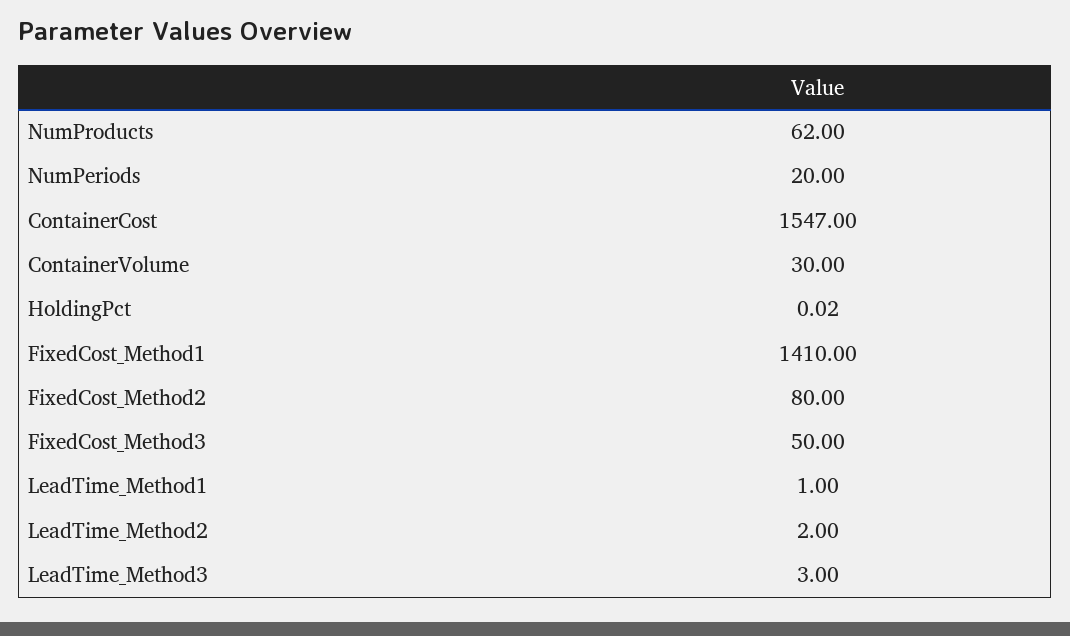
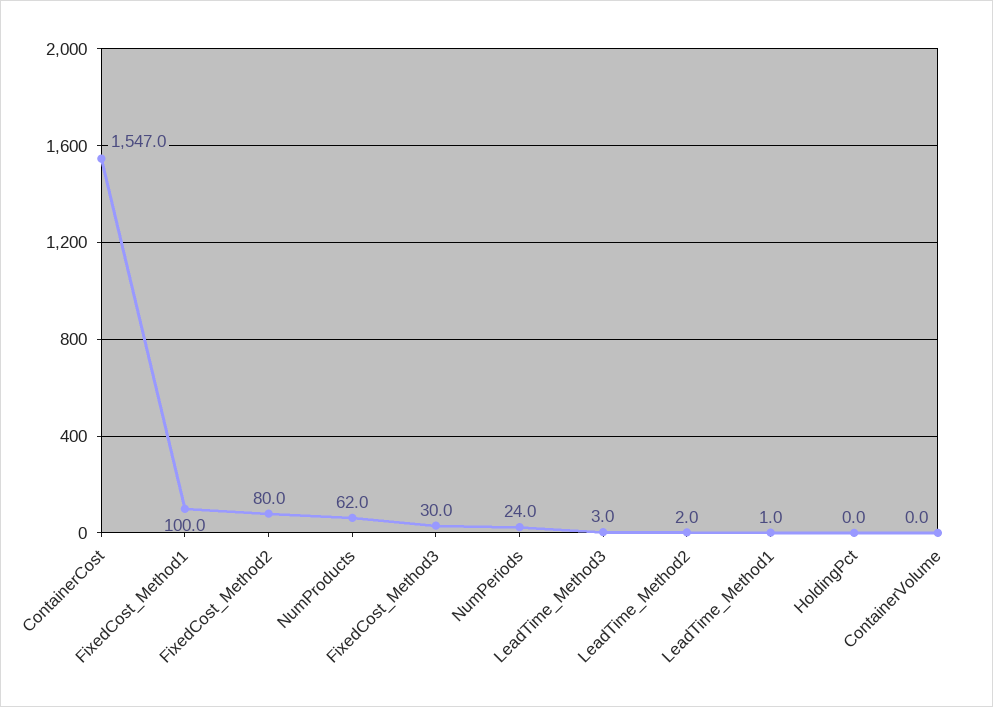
  {
    "NumProducts": 62,
-   "NumPeriods": 20,
+   "NumPeriods": 24,
    "ContainerCost": 1547,
-   "ContainerVolume": 30,
+   "ContainerVolume": 0,
    "HoldingPct": 0.02,
-   "FixedCost_Method1": 1410,
+   "FixedCost_Method1": 100,
    "FixedCost_Method2": 80,
-   "FixedCost_Method3": 50,
+   "FixedCost_Method3": 30,
    "LeadTime_Method1": 1,
    "LeadTime_Method2": 2,
    "LeadTime_Method3": 3
  }

